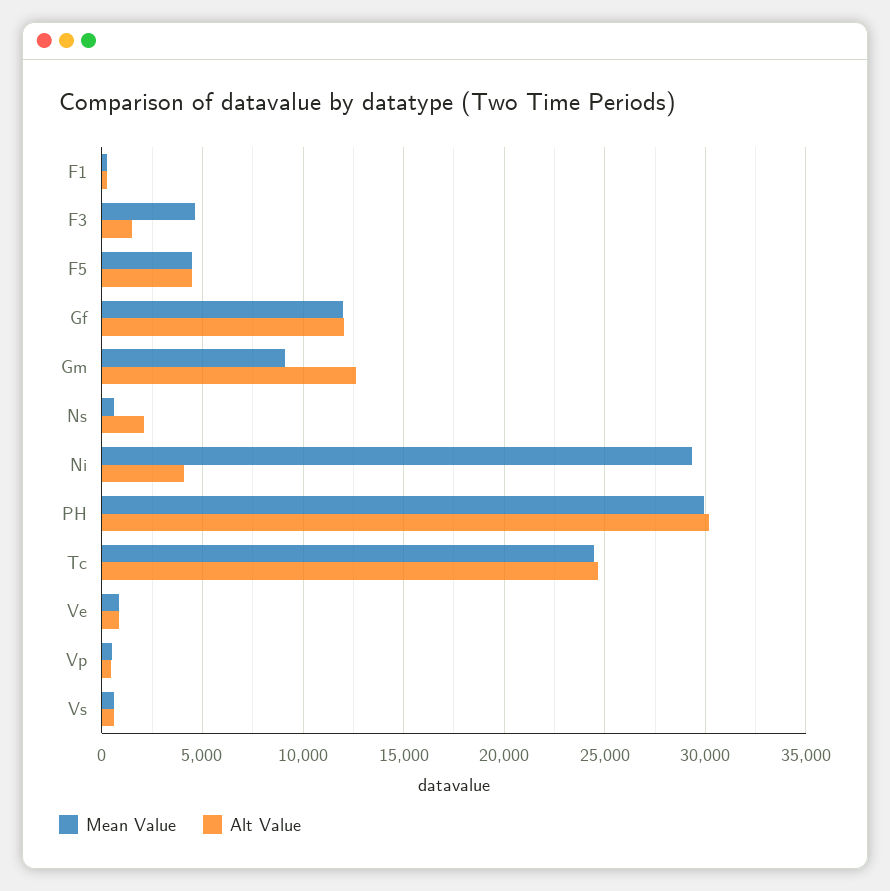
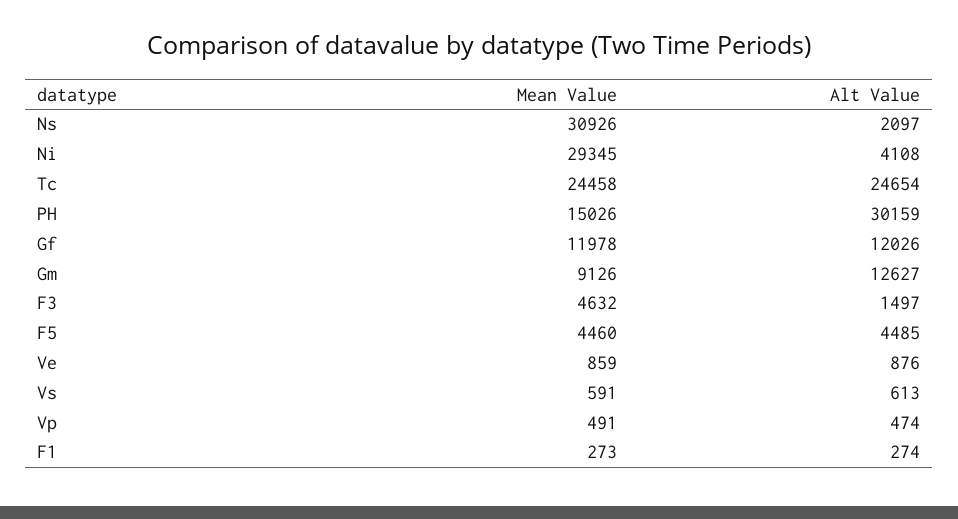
  {
    "Mean Value": {
      "F1": 273,
      "F3": 4632,
      "F5": 4460,
      "Gf": 11978,
      "Gm": 9126,
-     "Ns": 500,
+     "Ns": 30926,
      "Ni": 29345,
-     "PH": 30000,
+     "PH": 15026,
      "Tc": 24458,
      "Ve": 859,
      "Vp": 491,
      "Vs": 591
    },
    "Alt Value": {
      "F1": 274,
      "F3": 1497,
      "F5": 4485,
      "Gf": 12026,
      "Gm": 12627,
      "Ns": 2097,
      "Ni": 4108,
      "PH": 30159,
      "Tc": 24654,
      "Ve": 876,
      "Vp": 474,
      "Vs": 613
    }
  }

